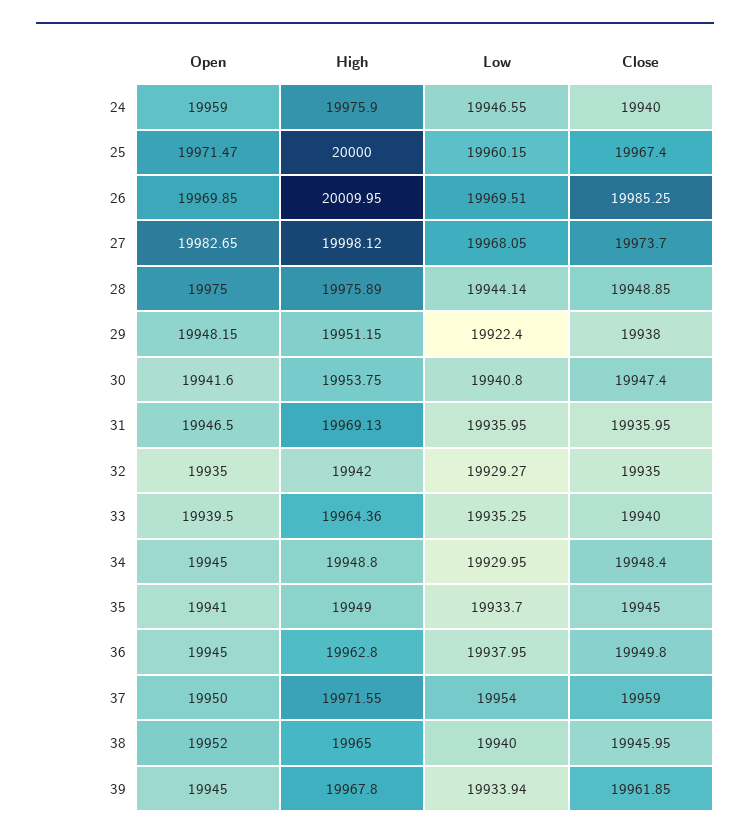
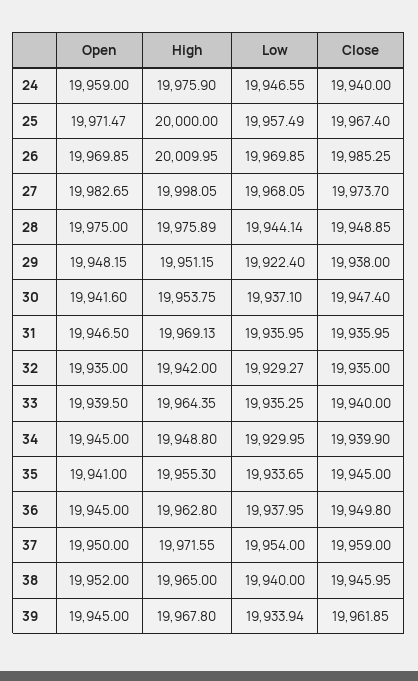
  {
    "Open": {
      "24": 19959,
      "25": 19971.47,
      "26": 19969.85,
      "27": 19982.65,
      "28": 19975,
      "29": 19948.15,
      "30": 19941.6,
      "31": 19946.5,
      "32": 19935,
      "33": 19939.5,
      "34": 19945,
      "35": 19941,
      "36": 19945,
      "37": 19950,
      "38": 19952,
      "39": 19945
    },
    "High": {
      "24": 19975.9,
      "25": 20000,
      "26": 20009.95,
-     "27": 19998.12,
+     "27": 19998.05,
      "28": 19975.89,
      "29": 19951.15,
      "30": 19953.75,
      "31": 19969.13,
      "32": 19942,
-     "33": 19964.36,
+     "33": 19964.35,
      "34": 19948.8,
-     "35": 19949,
+     "35": 19955.3,
      "36": 19962.8,
      "37": 19971.55,
      "38": 19965,
      "39": 19967.8
    },
    "Low": {
      "24": 19946.55,
-     "25": 19960.15,
+     "25": 19957.49,
-     "26": 19969.51,
+     "26": 19969.85,
      "27": 19968.05,
      "28": 19944.14,
      "29": 19922.4,
-     "30": 19940.8,
+     "30": 19937.1,
      "31": 19935.95,
      "32": 19929.27,
      "33": 19935.25,
      "34": 19929.95,
-     "35": 19933.7,
+     "35": 19933.65,
      "36": 19937.95,
      "37": 19954,
      "38": 19940,
      "39": 19933.94
    },
    "Close": {
      "24": 19940,
      "25": 19967.4,
      "26": 19985.25,
      "27": 19973.7,
      "28": 19948.85,
      "29": 19938,
      "30": 19947.4,
      "31": 19935.95,
      "32": 19935,
      "33": 19940,
-     "34": 19948.4,
+     "34": 19939.9,
      "35": 19945,
      "36": 19949.8,
      "37": 19959,
      "38": 19945.95,
      "39": 19961.85
    }
  }

